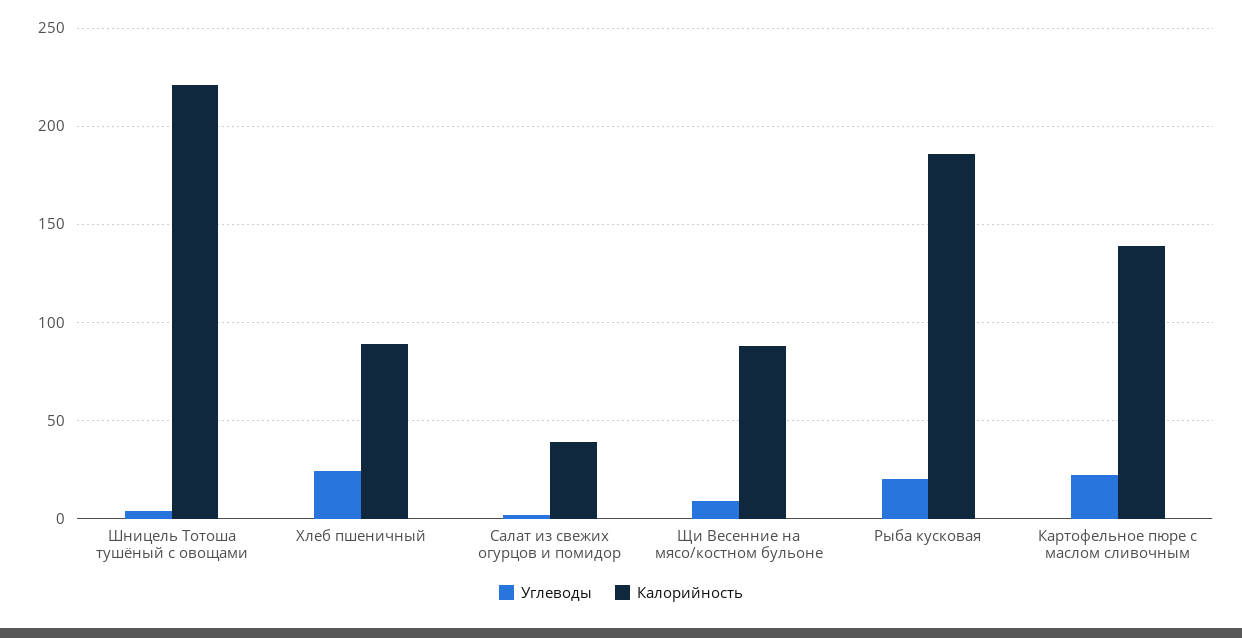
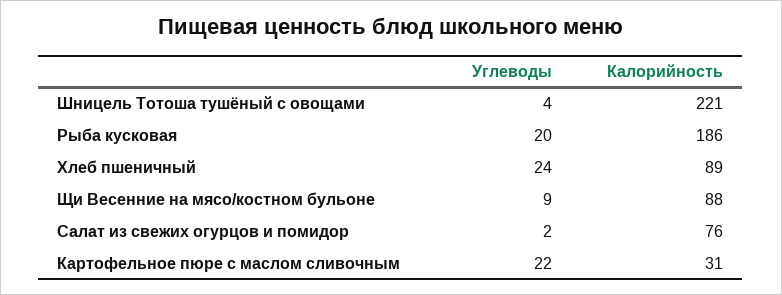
  {
    "Углеводы": {
      "Шницель Тотоша тушёный с овощами": 4,
      "Хлеб пшеничный": 24,
      "Салат из свежих огурцов и помидор": 2,
      "Щи Весенние на мясо/костном бульоне": 9,
      "Рыба кусковая": 20,
      "Картофельное пюре с маслом сливочным": 22
    },
    "Калорийность": {
      "Шницель Тотоша тушёный с овощами": 221,
      "Хлеб пшеничный": 89,
-     "Салат из свежих огурцов и помидор": 40,
+     "Салат из свежих огурцов и помидор": 76,
      "Щи Весенние на мясо/костном бульоне": 88,
      "Рыба кусковая": 186,
-     "Картофельное пюре с маслом сливочным": 140
+     "Картофельное пюре с маслом сливочным": 31
    }
  }

